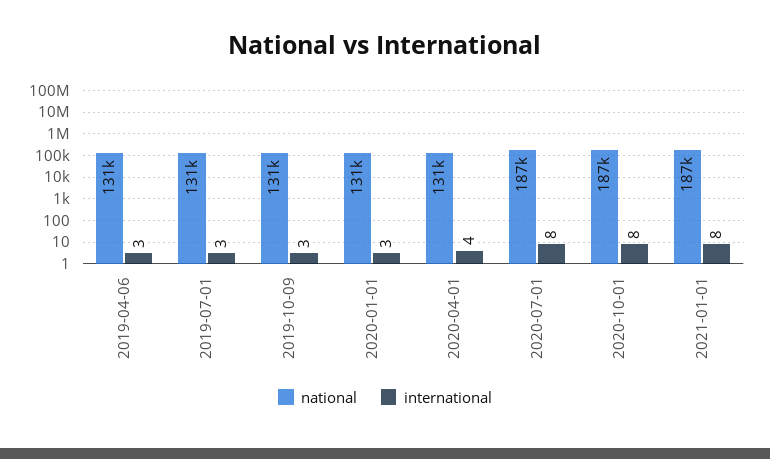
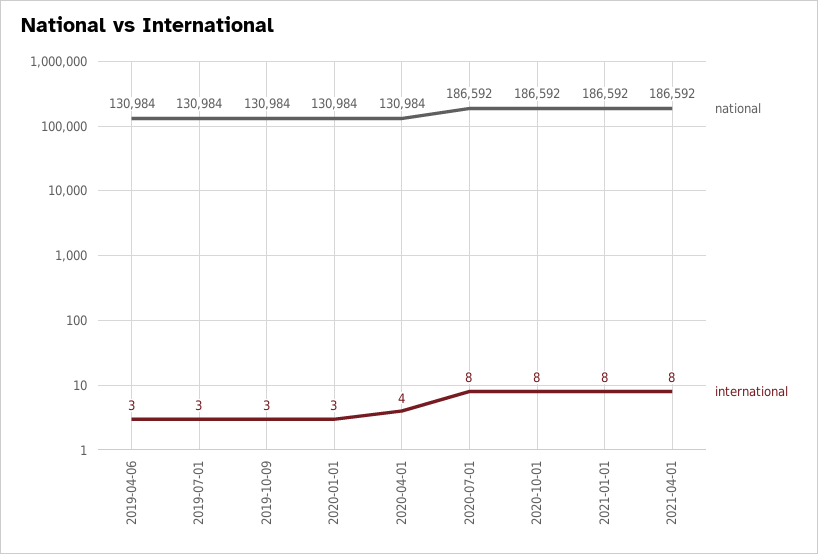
  {
    "national": {
      "2019-04-06": 130984,
      "2019-07-01": 130984,
      "2019-10-09": 130984,
      "2020-01-01": 130984,
      "2020-04-01": 130984,
      "2020-07-01": 186592,
      "2020-10-01": 186592,
-     "2021-01-01": 186592
+     "2021-01-01": 186592,
+     "2021-04-01": 186592
    },
    "international": {
      "2019-04-06": 3,
      "2019-07-01": 3,
      "2019-10-09": 3,
      "2020-01-01": 3,
      "2020-04-01": 4,
      "2020-07-01": 8,
      "2020-10-01": 8,
-     "2021-01-01": 8
+     "2021-01-01": 8,
+     "2021-04-01": 8
    }
  }

